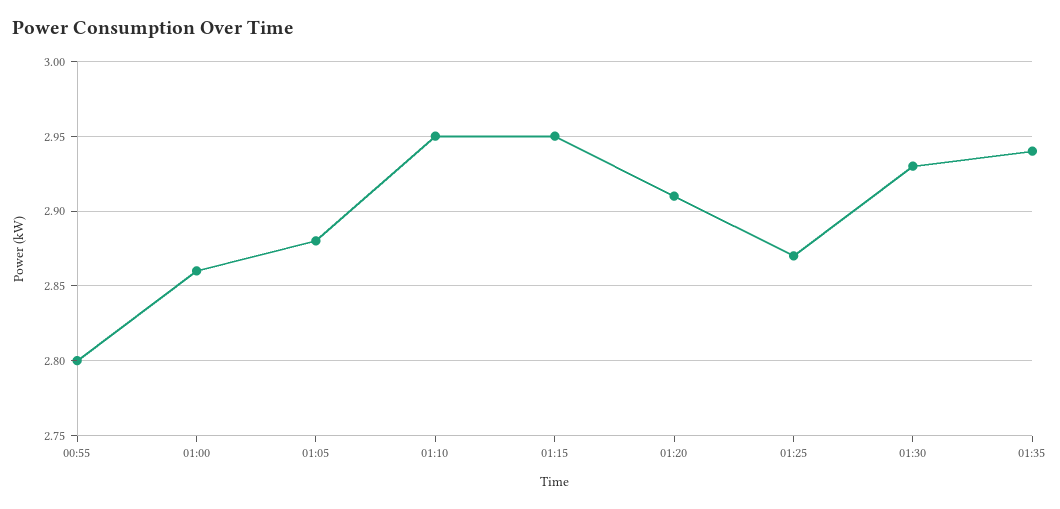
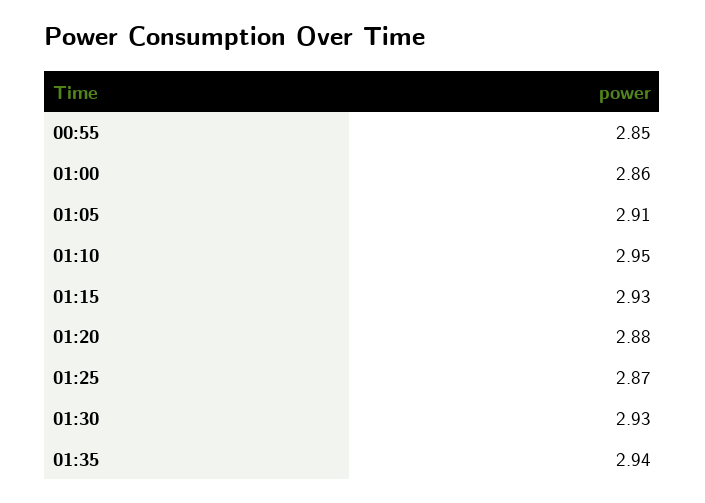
  {
-   "00:55": 2.8,
+   "00:55": 2.85,
    "01:00": 2.86,
-   "01:05": 2.88,
+   "01:05": 2.91,
    "01:10": 2.95,
-   "01:15": 2.95,
+   "01:15": 2.93,
-   "01:20": 2.91,
+   "01:20": 2.88,
    "01:25": 2.87,
    "01:30": 2.93,
    "01:35": 2.94
  }

